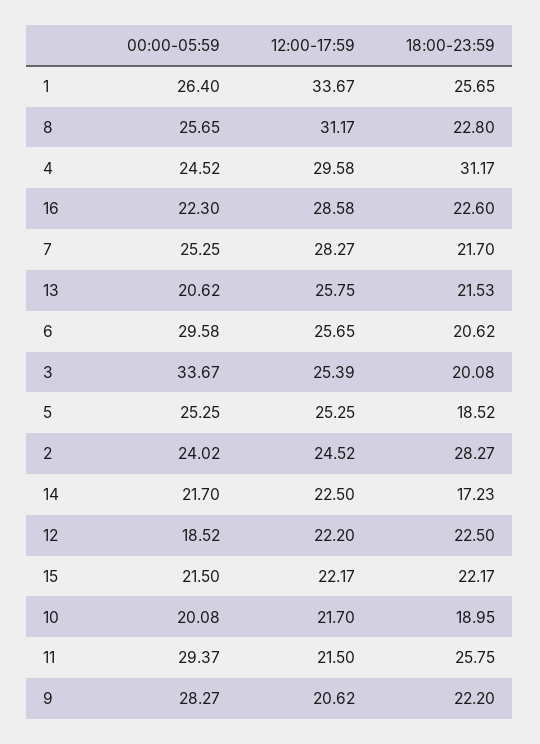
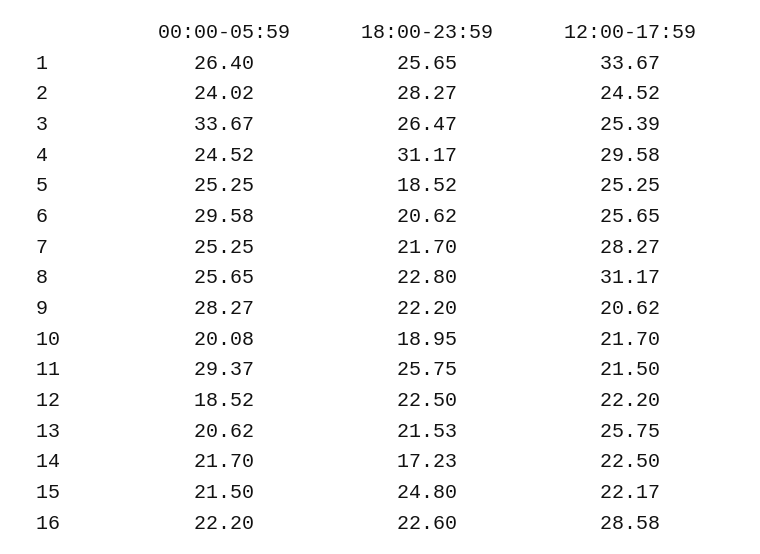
  {
    "00:00-05:59": {
      "1": 26.4,
      "8": 25.65,
      "4": 24.52,
-     "16": 22.3,
+     "16": 22.2,
      "7": 25.25,
      "13": 20.62,
      "6": 29.58,
      "3": 33.67,
      "5": 25.25,
      "2": 24.02,
      "14": 21.7,
      "12": 18.52,
      "15": 21.5,
      "10": 20.08,
      "11": 29.37,
      "9": 28.27
    },
    "12:00-17:59": {
      "1": 33.67,
      "8": 31.17,
      "4": 29.58,
      "16": 28.58,
      "7": 28.27,
      "13": 25.75,
      "6": 25.65,
      "3": 25.39,
      "5": 25.25,
      "2": 24.52,
      "14": 22.5,
      "12": 22.2,
      "15": 22.17,
      "10": 21.7,
      "11": 21.5,
      "9": 20.62
    },
    "18:00-23:59": {
      "1": 25.65,
      "8": 22.8,
      "4": 31.17,
      "16": 22.6,
      "7": 21.7,
      "13": 21.53,
      "6": 20.62,
-     "3": 20.08,
+     "3": 26.47,
      "5": 18.52,
      "2": 28.27,
      "14": 17.23,
      "12": 22.5,
-     "15": 22.17,
+     "15": 24.8,
      "10": 18.95,
      "11": 25.75,
      "9": 22.2
    }
  }

